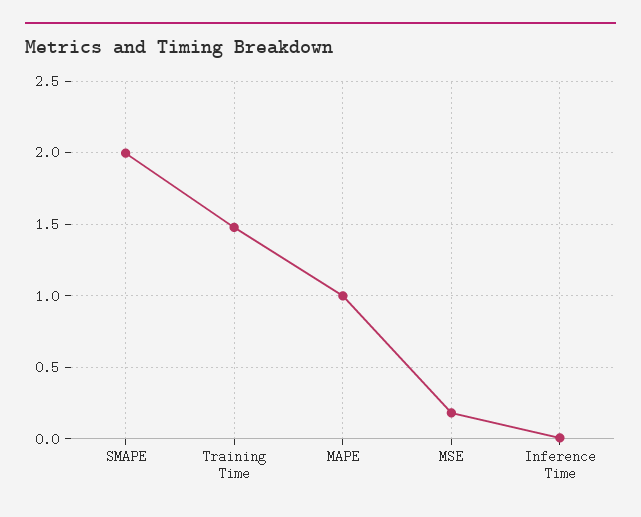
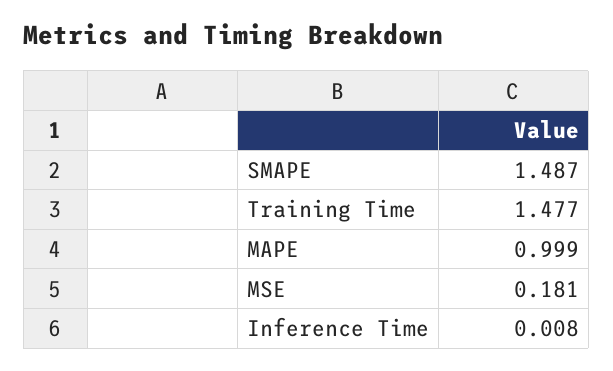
  {
-   "SMAPE": 2,
+   "SMAPE": 1.487,
    "Training Time": 1.477,
    "MAPE": 0.999,
    "MSE": 0.181,
    "Inference Time": 0.008
  }

